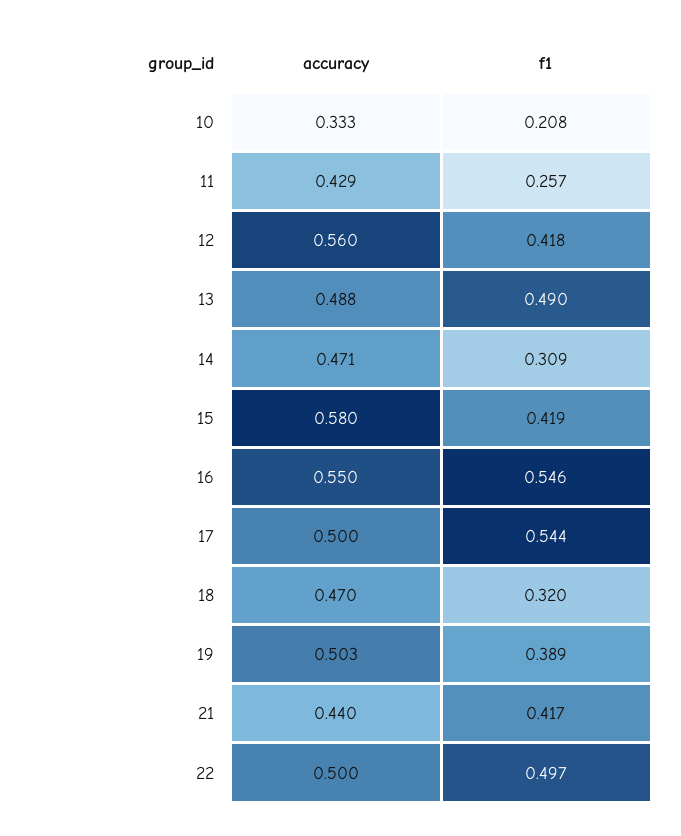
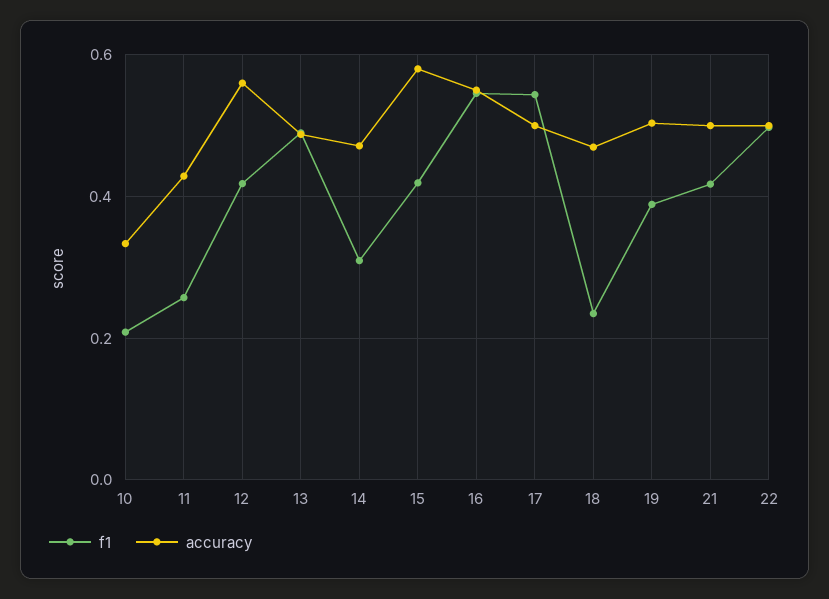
  {
    "accuracy": {
      "10": 0.333,
      "11": 0.429,
      "12": 0.56,
      "13": 0.488,
      "14": 0.471,
      "15": 0.58,
      "16": 0.55,
      "17": 0.5,
      "18": 0.47,
      "19": 0.503,
-     "21": 0.44,
+     "21": 0.5,
      "22": 0.5
    },
    "f1": {
      "10": 0.208,
      "11": 0.257,
      "12": 0.418,
      "13": 0.49,
      "14": 0.309,
      "15": 0.419,
      "16": 0.546,
      "17": 0.544,
-     "18": 0.32,
+     "18": 0.24,
      "19": 0.389,
      "21": 0.417,
      "22": 0.497
    }
  }

